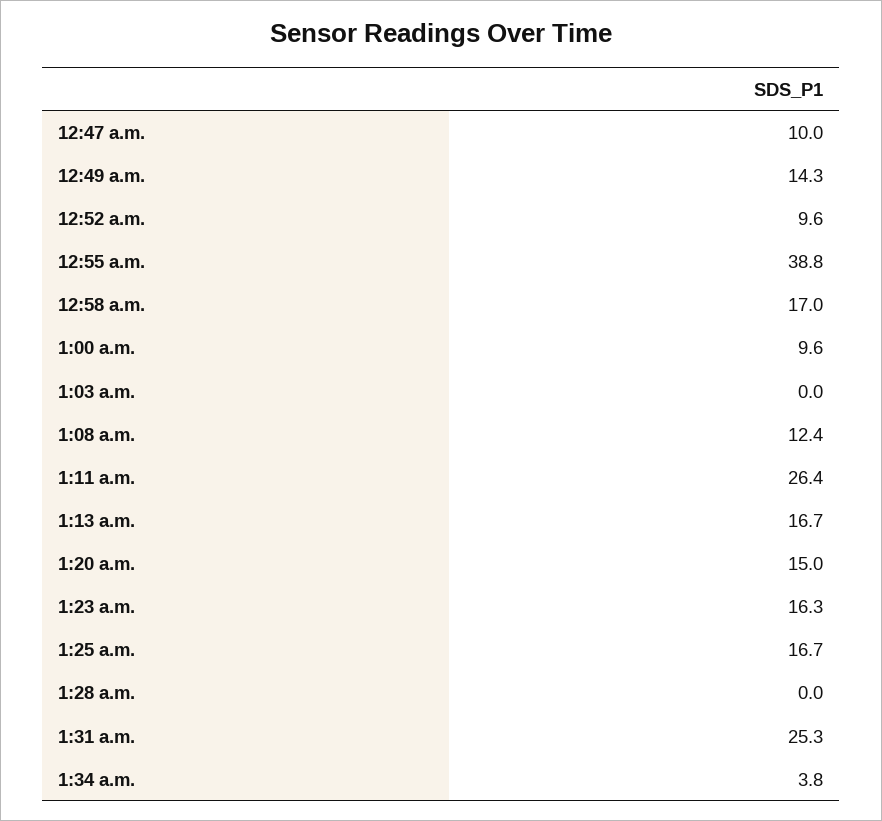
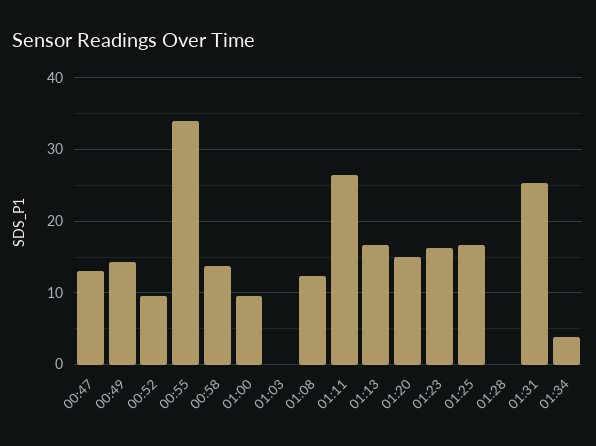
  {
-   "12:47 a.m.": 10,
+   "12:47 a.m.": 13,
    "12:49 a.m.": 14.3,
    "12:52 a.m.": 9.6,
-   "12:55 a.m.": 38.8,
+   "12:55 a.m.": 34,
-   "12:58 a.m.": 17,
+   "12:58 a.m.": 14,
    "1:00 a.m.": 9.6,
    "1:03 a.m.": 0,
    "1:08 a.m.": 12.4,
    "1:11 a.m.": 26.4,
    "1:13 a.m.": 16.7,
    "1:20 a.m.": 15,
    "1:23 a.m.": 16.3,
    "1:25 a.m.": 16.7,
    "1:28 a.m.": 0,
    "1:31 a.m.": 25.3,
    "1:34 a.m.": 3.8
  }

